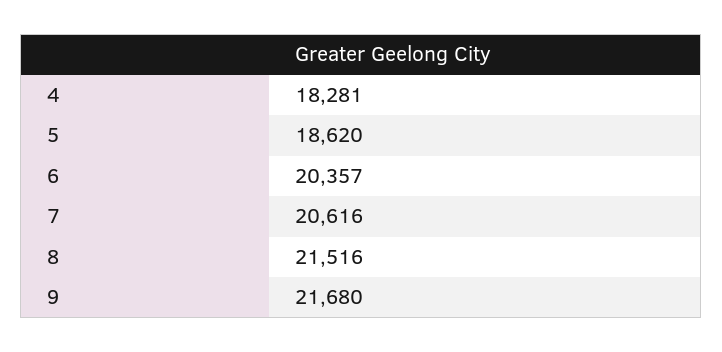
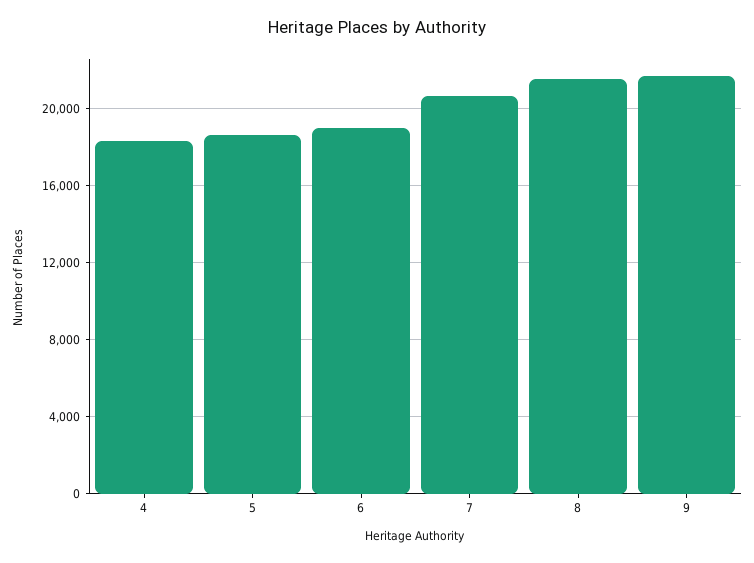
  {
    "4": 18281,
    "5": 18620,
-   "6": 20357,
+   "6": 19000,
    "7": 20616,
    "8": 21516,
    "9": 21680
  }

